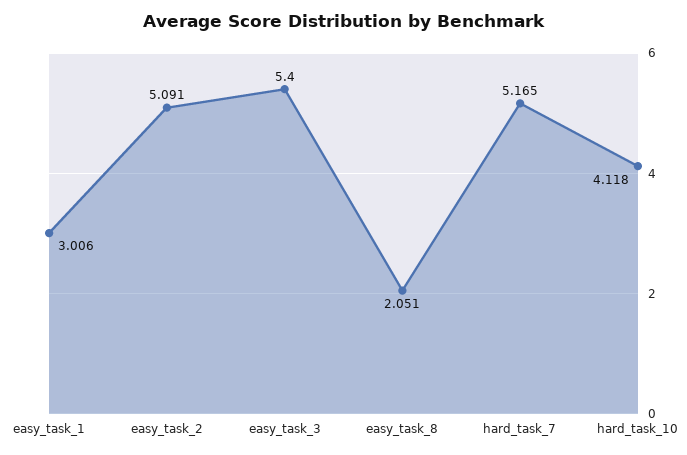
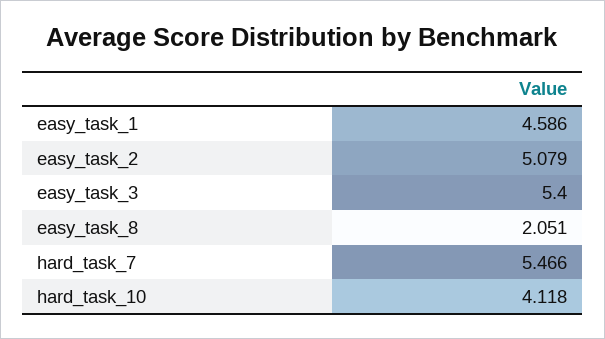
  {
-   "easy_task_1": 3.006,
+   "easy_task_1": 4.586,
-   "easy_task_2": 5.091,
+   "easy_task_2": 5.079,
    "easy_task_3": 5.4,
    "easy_task_8": 2.051,
-   "hard_task_7": 5.165,
+   "hard_task_7": 5.466,
    "hard_task_10": 4.118
  }

